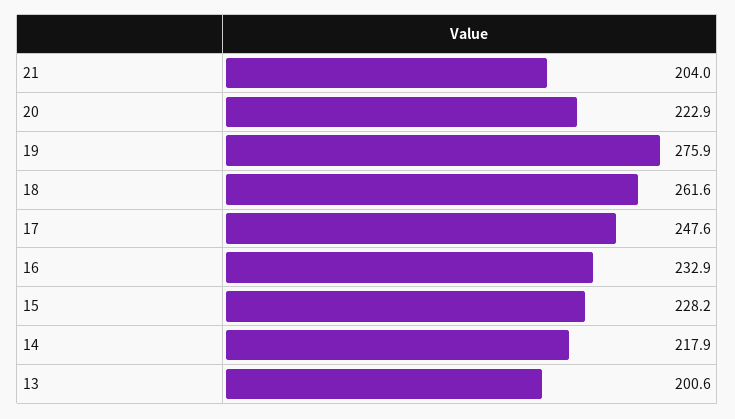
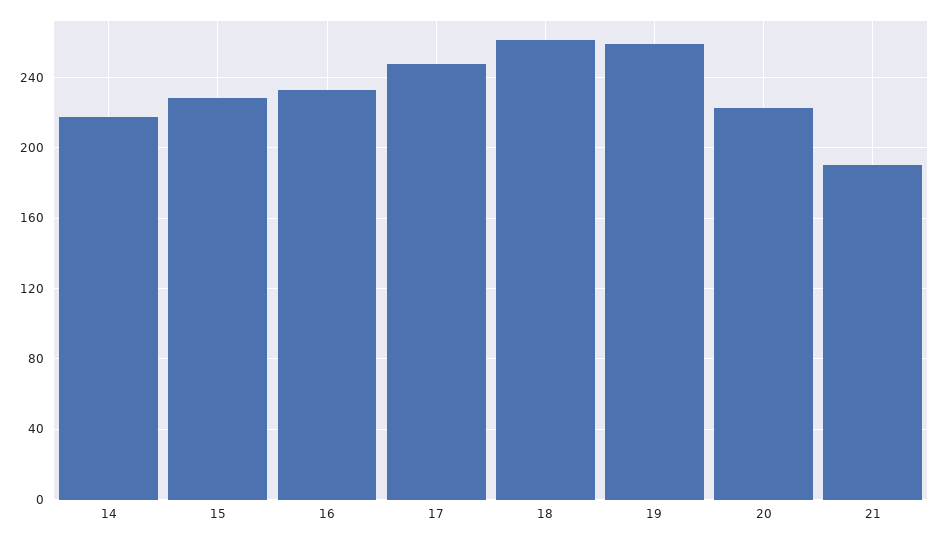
  {
-   "21": 204,
+   "21": 190,
    "20": 222.9,
-   "19": 275.9,
+   "19": 260,
    "18": 261.6,
    "17": 247.6,
    "16": 232.9,
    "15": 228.2,
-   "14": 217.9,
+   "14": 217.9
-   "13": 200.6
  }

